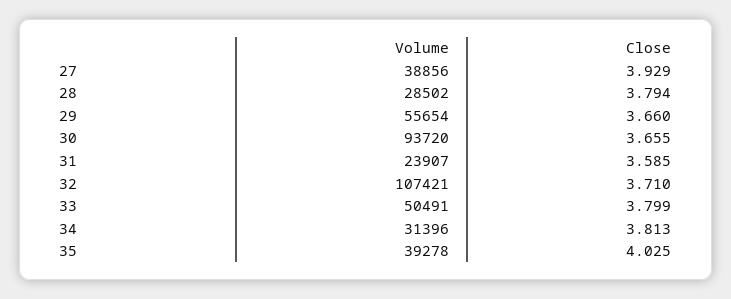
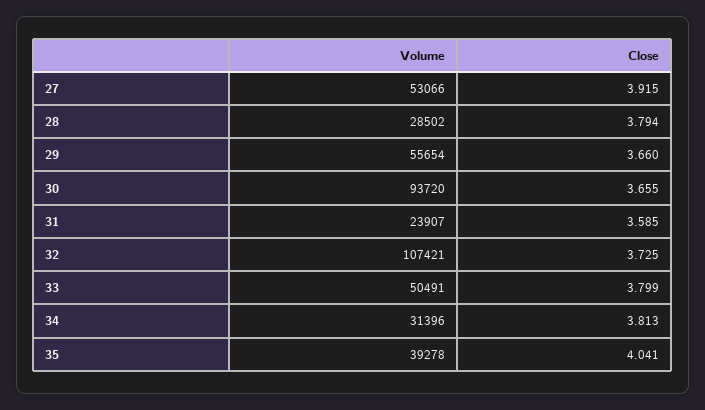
  {
    "Volume": {
-     "27": 38856,
+     "27": 53066,
      "28": 28502,
      "29": 55654,
      "30": 93720,
      "31": 23907,
      "32": 107421,
      "33": 50491,
      "34": 31396,
      "35": 39278
    },
    "Close": {
-     "27": 3.929,
+     "27": 3.915,
      "28": 3.794,
      "29": 3.66,
      "30": 3.655,
      "31": 3.585,
-     "32": 3.71,
+     "32": 3.725,
      "33": 3.799,
      "34": 3.813,
-     "35": 4.025
+     "35": 4.041
    }
  }

